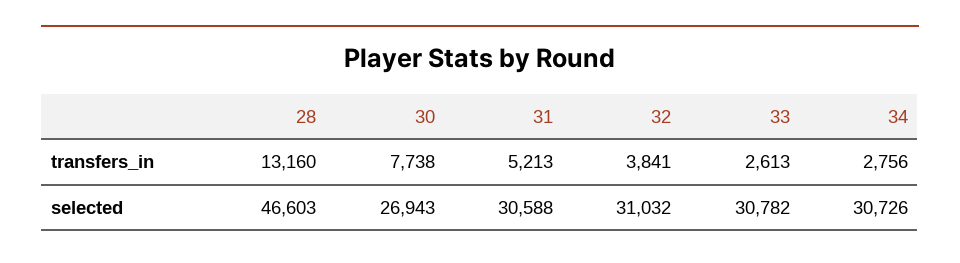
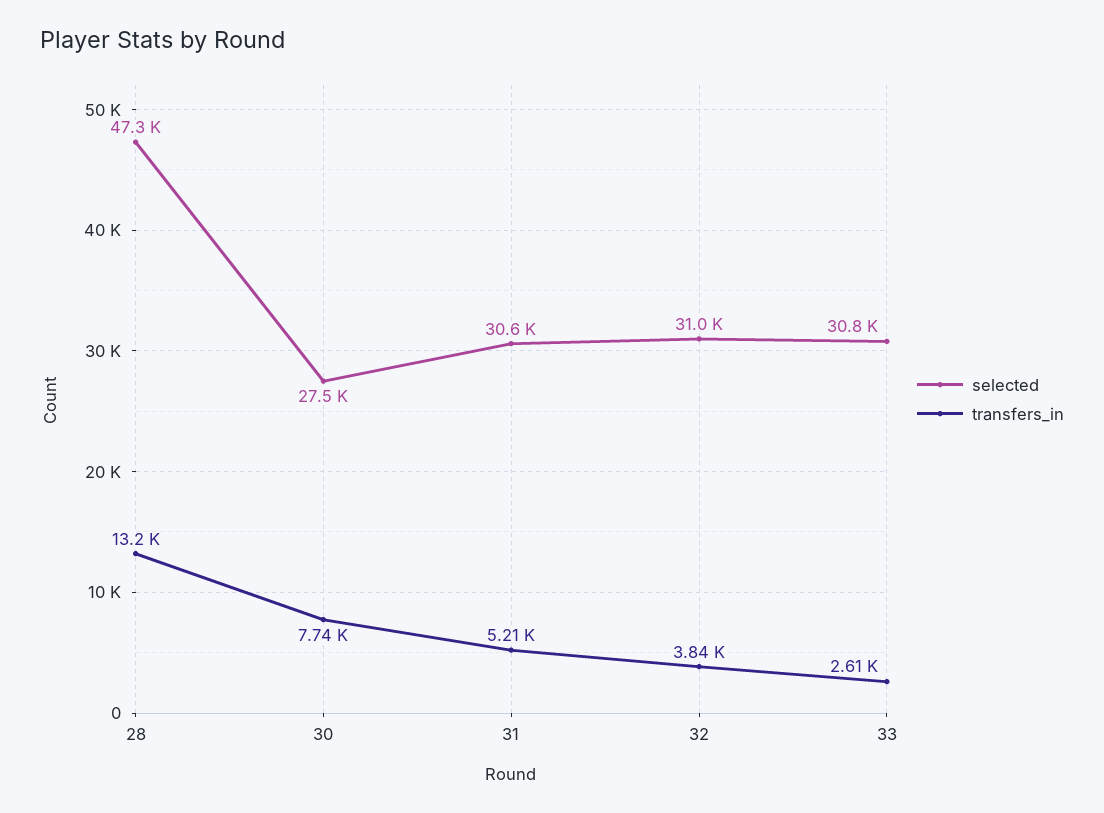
  {
    "transfers_in": {
      "28": 13160,
      "30": 7738,
      "31": 5213,
      "32": 3841,
-     "33": 2613,
+     "33": 2613
-     "34": 2756
    },
    "selected": {
-     "28": 46603,
+     "28": 47300,
-     "30": 26943,
+     "30": 27500,
      "31": 30588,
      "32": 31032,
-     "33": 30782,
+     "33": 30782
-     "34": 30726
    }
  }

